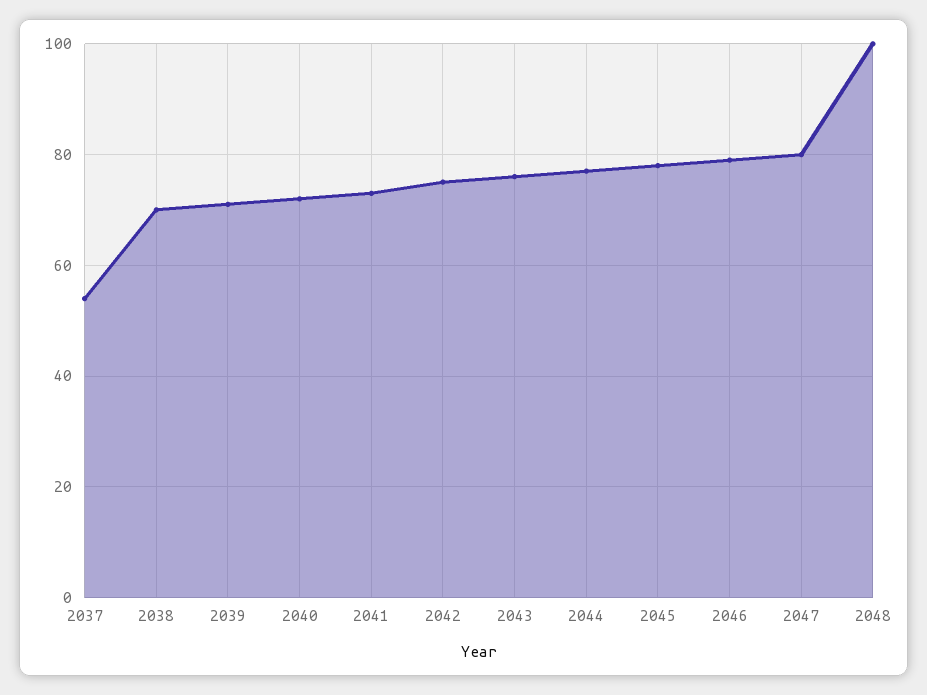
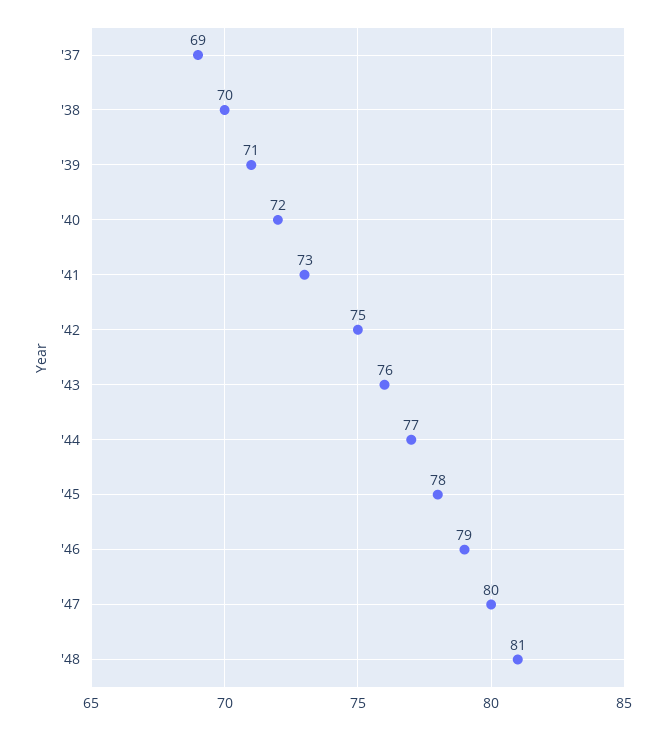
  {
-   "2037": 55,
+   "2037": 69,
    "2038": 70,
    "2039": 71,
    "2040": 72,
    "2041": 73,
    "2042": 75,
    "2043": 76,
    "2044": 77,
    "2045": 78,
    "2046": 79,
    "2047": 80,
-   "2048": 100
+   "2048": 81
  }

